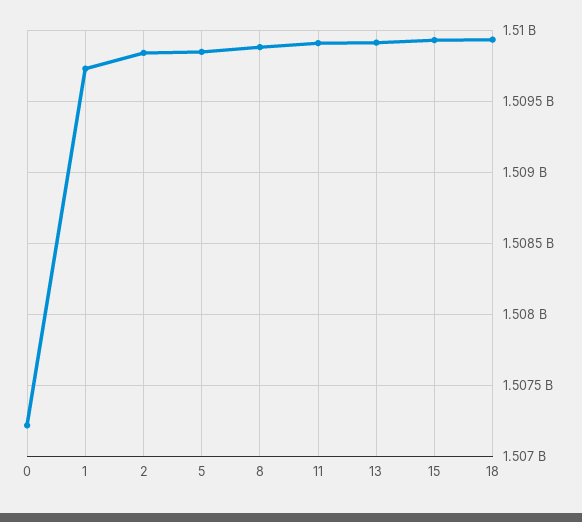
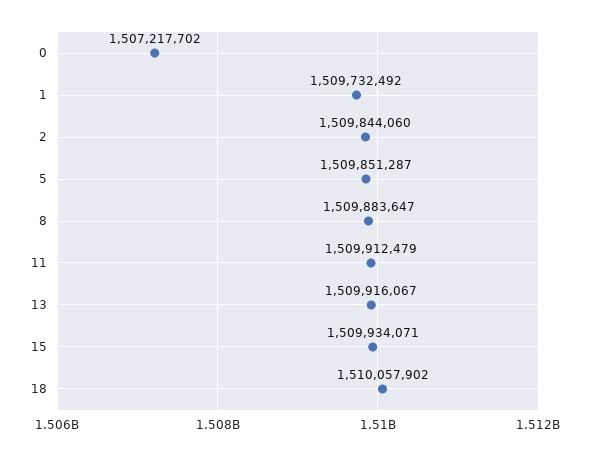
  {
    "0": 1507217702,
    "1": 1509732492,
    "2": 1509844060,
    "5": 1509851287,
    "8": 1509883647,
    "11": 1509912479,
    "13": 1509916067,
    "15": 1509934071,
-   "18": 1509950000
+   "18": 1510057902
  }

